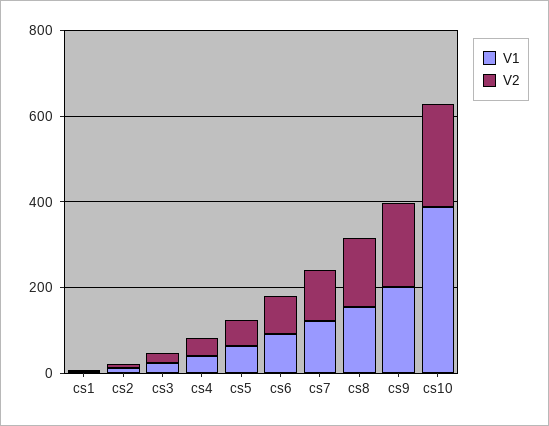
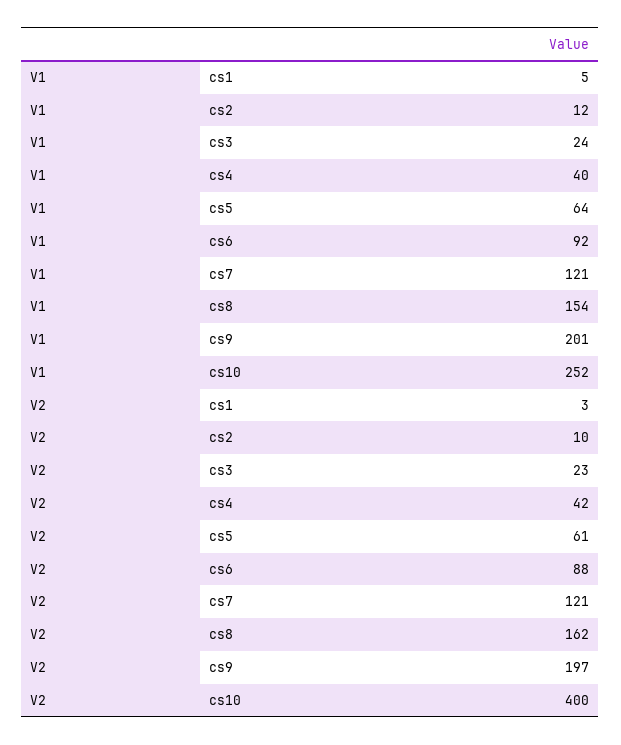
  {
    "V1": {
      "cs1": 5,
      "cs2": 12,
      "cs3": 24,
      "cs4": 40,
      "cs5": 64,
      "cs6": 92,
      "cs7": 121,
      "cs8": 154,
      "cs9": 201,
-     "cs10": 400
+     "cs10": 252
    },
    "V2": {
      "cs1": 3,
      "cs2": 10,
      "cs3": 23,
      "cs4": 42,
      "cs5": 61,
      "cs6": 88,
      "cs7": 121,
      "cs8": 162,
      "cs9": 197,
-     "cs10": 250
+     "cs10": 400
    }
  }

